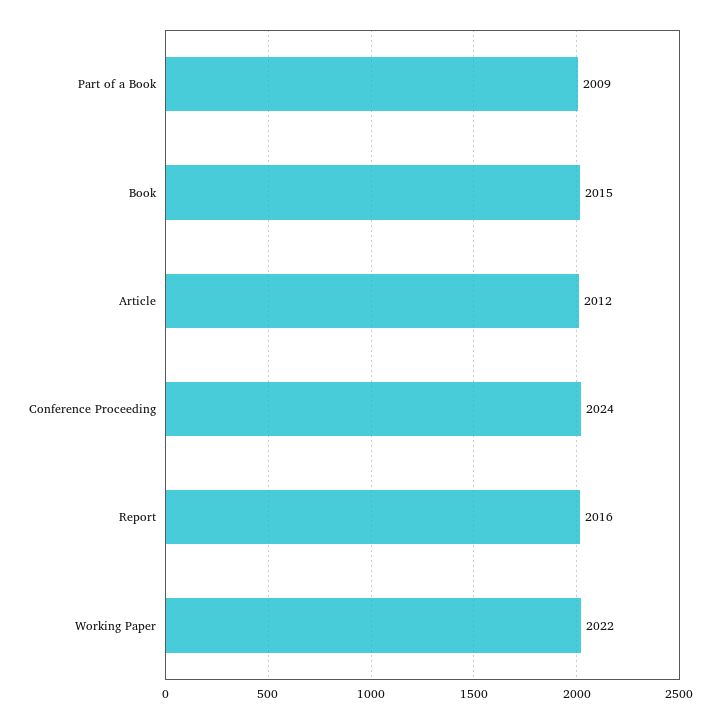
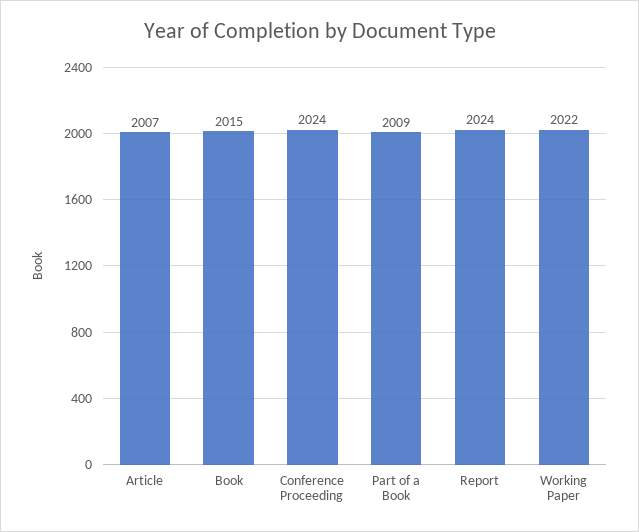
  {
    "Part of a Book": 2009,
    "Book": 2015,
-   "Article": 2012,
+   "Article": 2007,
    "Conference Proceeding": 2024,
-   "Report": 2016,
+   "Report": 2024,
    "Working Paper": 2022
  }

